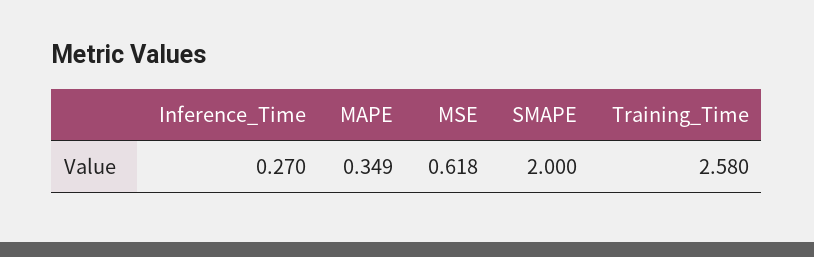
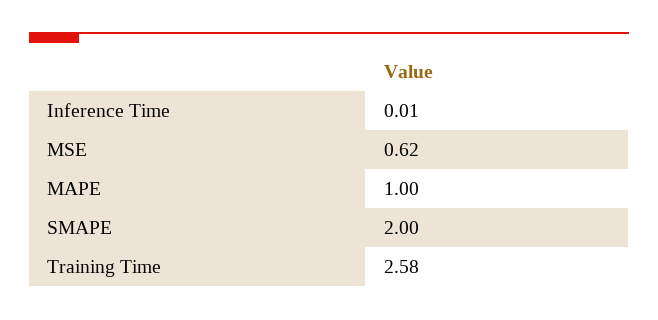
  {
-   "Inference_Time": 0.27,
+   "Inference_Time": 0.01,
-   "MAPE": 0.349,
+   "MAPE": 1,
    "MSE": 0.618,
    "SMAPE": 2,
    "Training_Time": 2.58
  }

